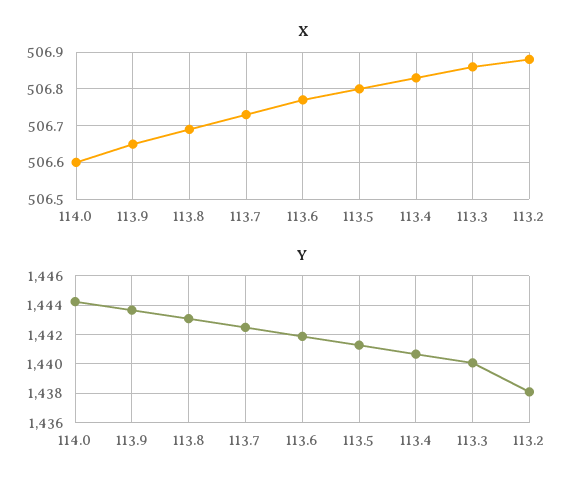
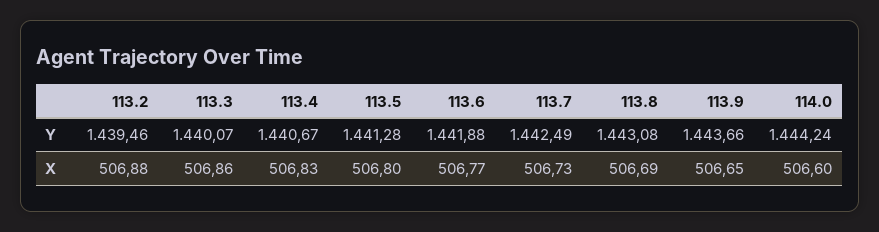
  {
    "X": {
      "114.0": 506.6,
      "113.9": 506.65,
      "113.8": 506.69,
      "113.7": 506.73,
      "113.6": 506.77,
      "113.5": 506.8,
      "113.4": 506.83,
      "113.3": 506.86,
      "113.2": 506.88
    },
    "Y": {
      "114.0": 1444.24,
      "113.9": 1443.66,
      "113.8": 1443.08,
      "113.7": 1442.49,
      "113.6": 1441.88,
      "113.5": 1441.28,
      "113.4": 1440.67,
      "113.3": 1440.07,
-     "113.2": 1438
+     "113.2": 1439.46
    }
  }

